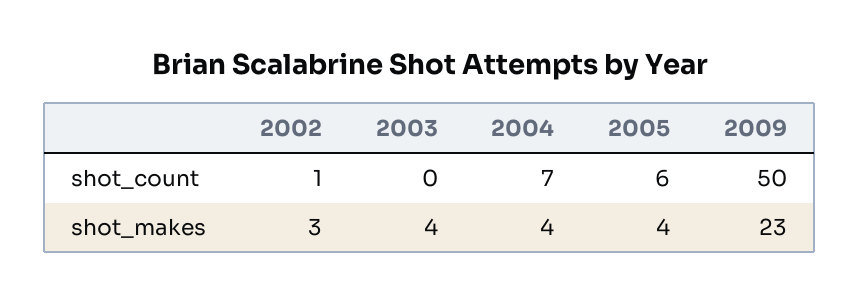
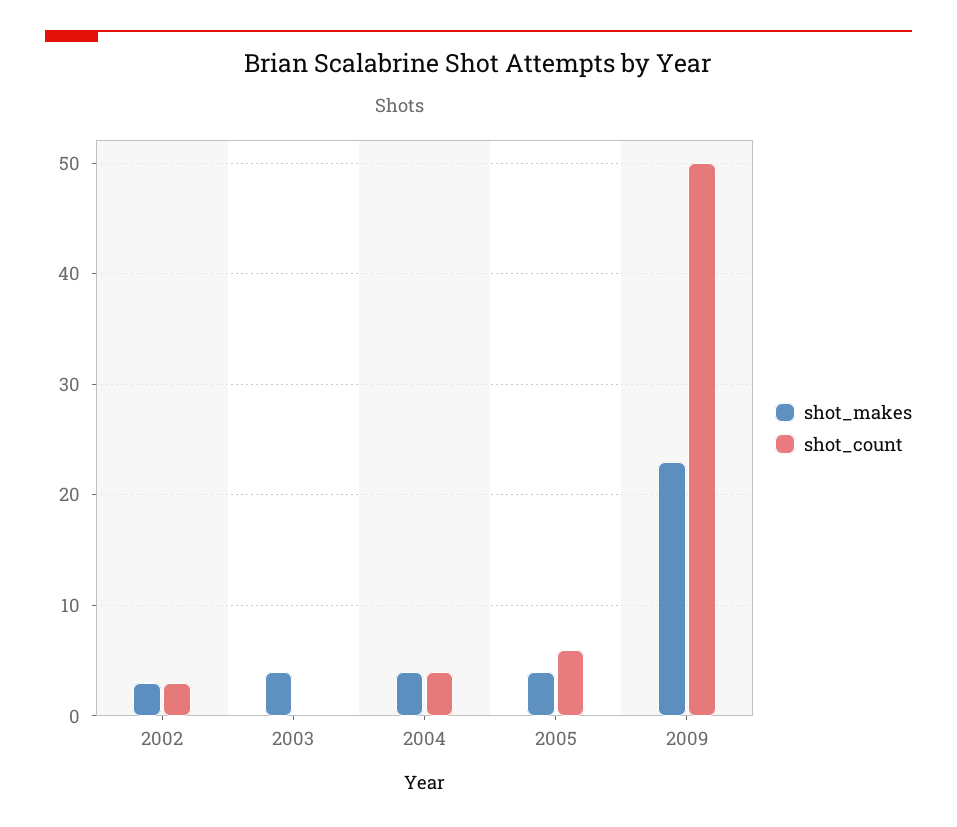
  {
    "shot_count": {
-     "2002": 1,
+     "2002": 3,
      "2003": 0,
-     "2004": 7,
+     "2004": 4,
      "2005": 6,
      "2009": 50
    },
    "shot_makes": {
      "2002": 3,
      "2003": 4,
      "2004": 4,
      "2005": 4,
      "2009": 23
    }
  }

